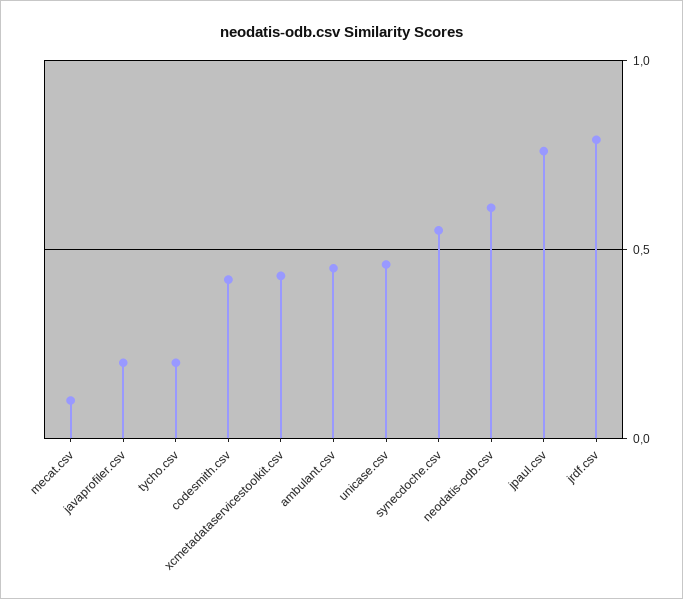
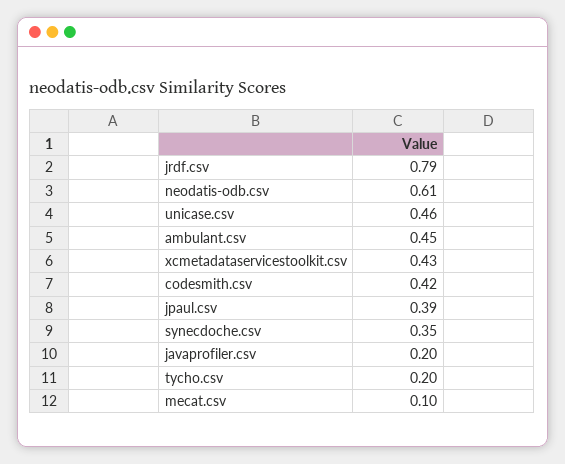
  {
    "mecat.csv": 0.1,
    "javaprofiler.csv": 0.2,
    "tycho.csv": 0.2,
    "codesmith.csv": 0.42,
    "xcmetadataservicestoolkit.csv": 0.43,
    "ambulant.csv": 0.45,
    "unicase.csv": 0.46,
-   "synecdoche.csv": 0.55,
+   "synecdoche.csv": 0.35,
    "neodatis-odb.csv": 0.61,
-   "jpaul.csv": 0.75,
+   "jpaul.csv": 0.39,
    "jrdf.csv": 0.79
  }

